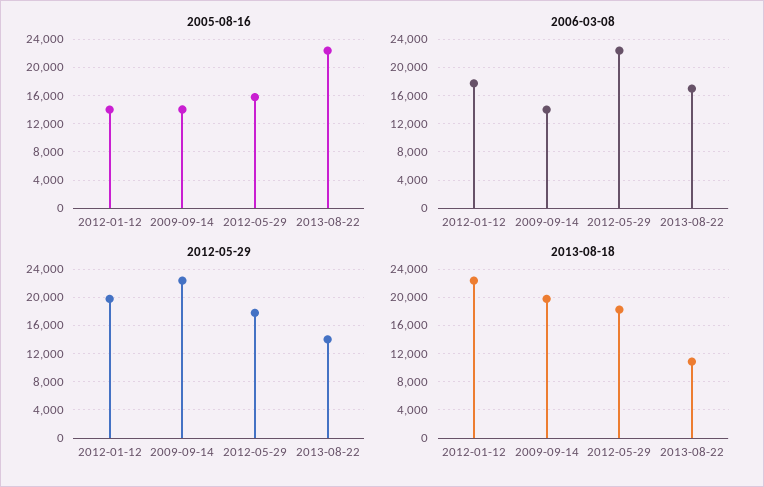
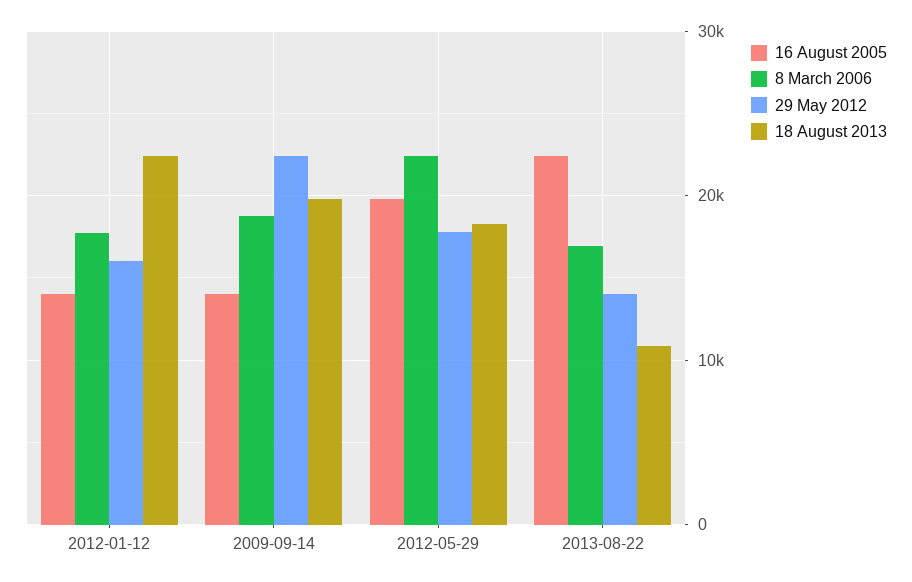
  {
    "2005-08-16": {
      "2012-01-12": 14000,
      "2009-09-14": 14000,
-     "2012-05-29": 16000,
+     "2012-05-29": 20000,
      "2013-08-22": 22000
    },
    "2006-03-08": {
      "2012-01-12": 18000,
-     "2009-09-14": 14000,
+     "2009-09-14": 19000,
      "2012-05-29": 22000,
      "2013-08-22": 17000
    },
    "2012-05-29": {
-     "2012-01-12": 20000,
+     "2012-01-12": 16000,
      "2009-09-14": 22000,
      "2012-05-29": 18000,
      "2013-08-22": 14000
    },
    "2013-08-18": {
      "2012-01-12": 22000,
      "2009-09-14": 20000,
      "2012-05-29": 18000,
      "2013-08-22": 11000
    }
  }

